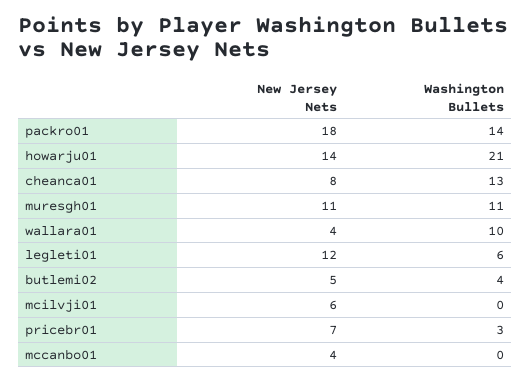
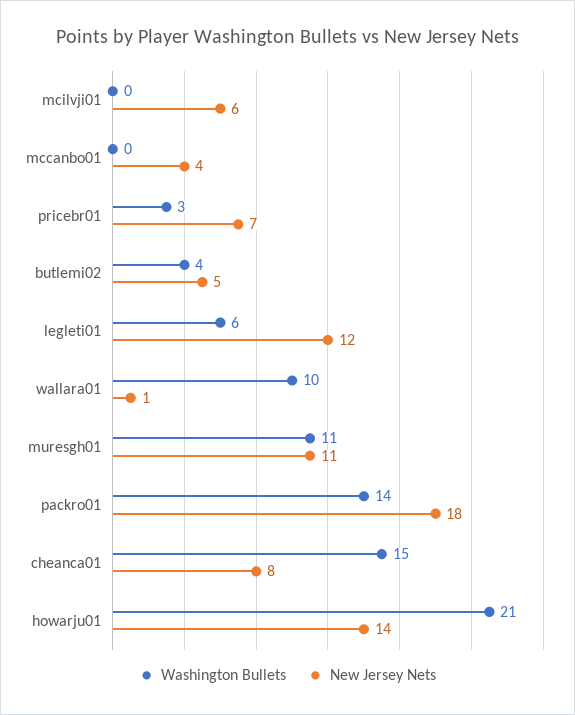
  {
    "New Jersey Nets": {
      "packro01": 18,
      "howarju01": 14,
      "cheanca01": 8,
      "muresgh01": 11,
-     "wallara01": 4,
+     "wallara01": 1,
      "legleti01": 12,
      "butlemi02": 5,
      "mcilvji01": 6,
      "pricebr01": 7,
      "mccanbo01": 4
    },
    "Washington Bullets": {
      "packro01": 14,
      "howarju01": 21,
-     "cheanca01": 13,
+     "cheanca01": 15,
      "muresgh01": 11,
      "wallara01": 10,
      "legleti01": 6,
      "butlemi02": 4,
      "mcilvji01": 0,
      "pricebr01": 3,
      "mccanbo01": 0
    }
  }

